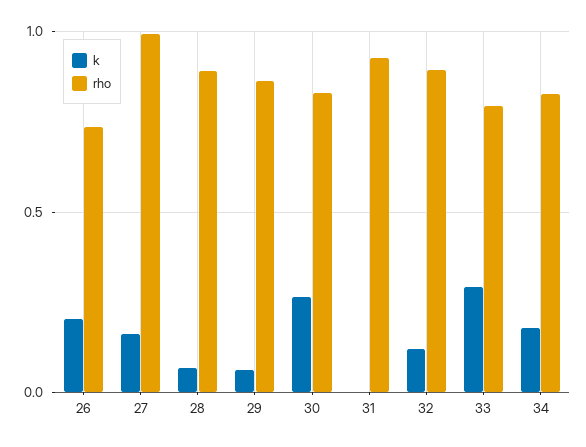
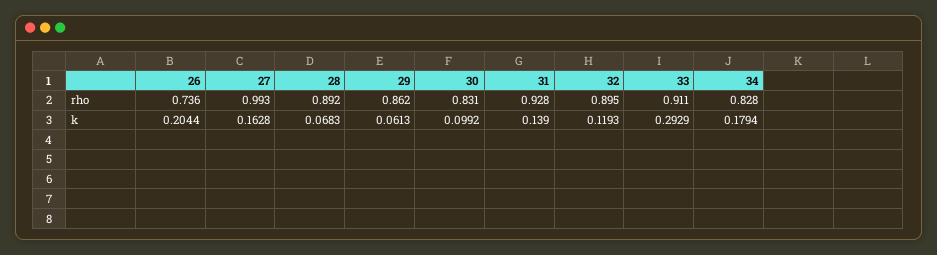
  {
    "k": {
      "26": 0.2044,
      "27": 0.1628,
      "28": 0.0683,
      "29": 0.0613,
-     "30": 0.25,
+     "30": 0.0992,
-     "31": 0,
+     "31": 0.139,
      "32": 0.1193,
      "33": 0.2929,
      "34": 0.1794
    },
    "rho": {
      "26": 0.736,
      "27": 0.993,
      "28": 0.892,
      "29": 0.862,
      "30": 0.831,
      "31": 0.928,
      "32": 0.895,
-     "33": 0.8,
+     "33": 0.911,
      "34": 0.828
    }
  }

